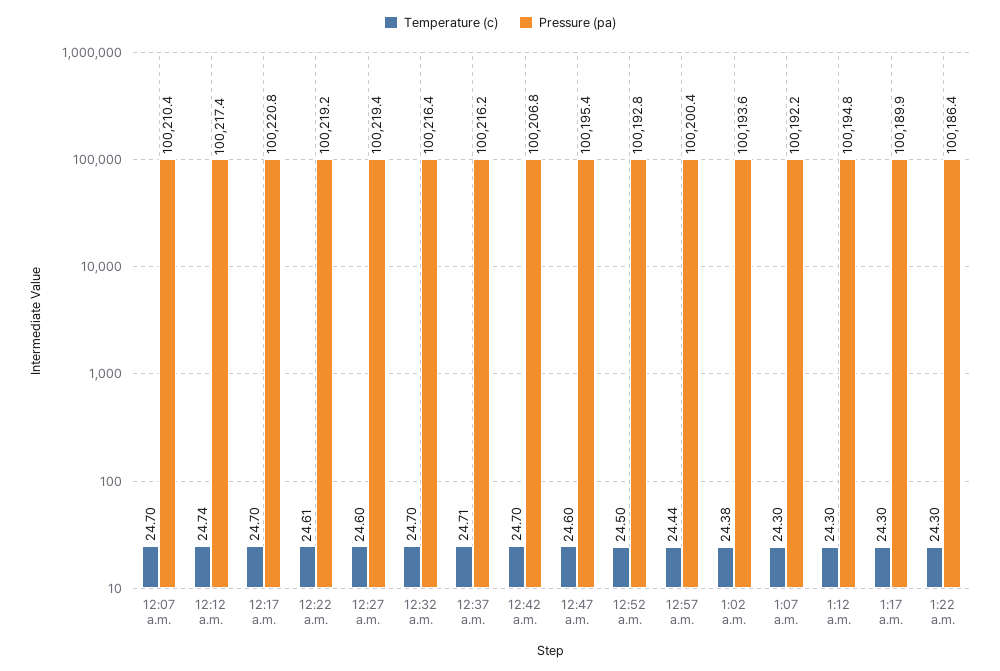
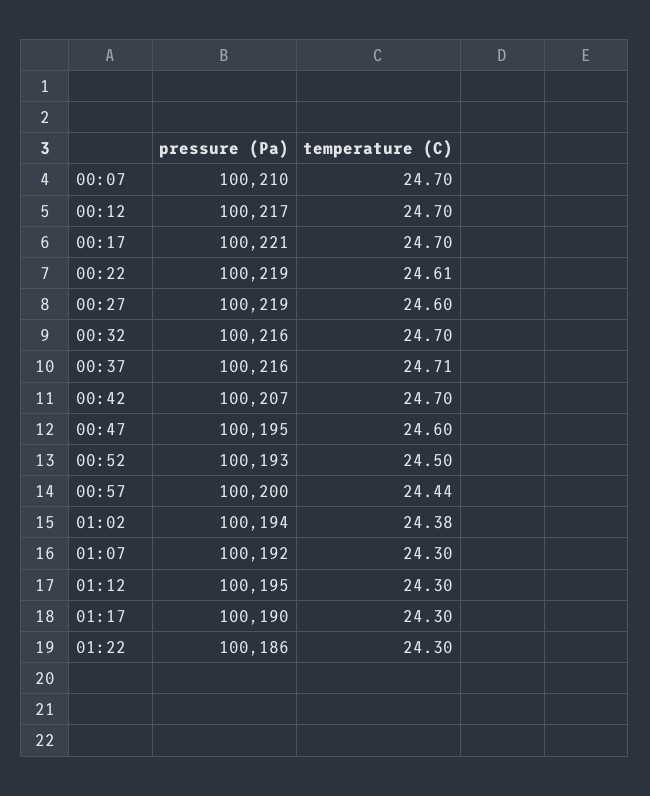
  {
    "Temperature (c)": {
      "12:07 a.m.": 24.7,
-     "12:12 a.m.": 24.74,
+     "12:12 a.m.": 24.7,
      "12:17 a.m.": 24.7,
      "12:22 a.m.": 24.61,
      "12:27 a.m.": 24.6,
      "12:32 a.m.": 24.7,
      "12:37 a.m.": 24.71,
      "12:42 a.m.": 24.7,
      "12:47 a.m.": 24.6,
      "12:52 a.m.": 24.5,
      "12:57 a.m.": 24.44,
      "1:02 a.m.": 24.38,
      "1:07 a.m.": 24.3,
      "1:12 a.m.": 24.3,
      "1:17 a.m.": 24.3,
      "1:22 a.m.": 24.3
    },
    "Pressure (pa)": {
      "12:07 a.m.": 100210.4,
      "12:12 a.m.": 100217.4,
      "12:17 a.m.": 100220.8,
      "12:22 a.m.": 100219.2,
      "12:27 a.m.": 100219.4,
      "12:32 a.m.": 100216.4,
      "12:37 a.m.": 100216.2,
      "12:42 a.m.": 100206.8,
      "12:47 a.m.": 100195.4,
      "12:52 a.m.": 100192.8,
      "12:57 a.m.": 100200.4,
      "1:02 a.m.": 100193.6,
      "1:07 a.m.": 100192.2,
      "1:12 a.m.": 100194.8,
      "1:17 a.m.": 100189.9,
      "1:22 a.m.": 100186.4
    }
  }

